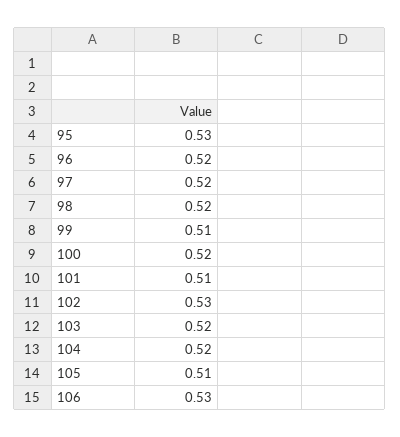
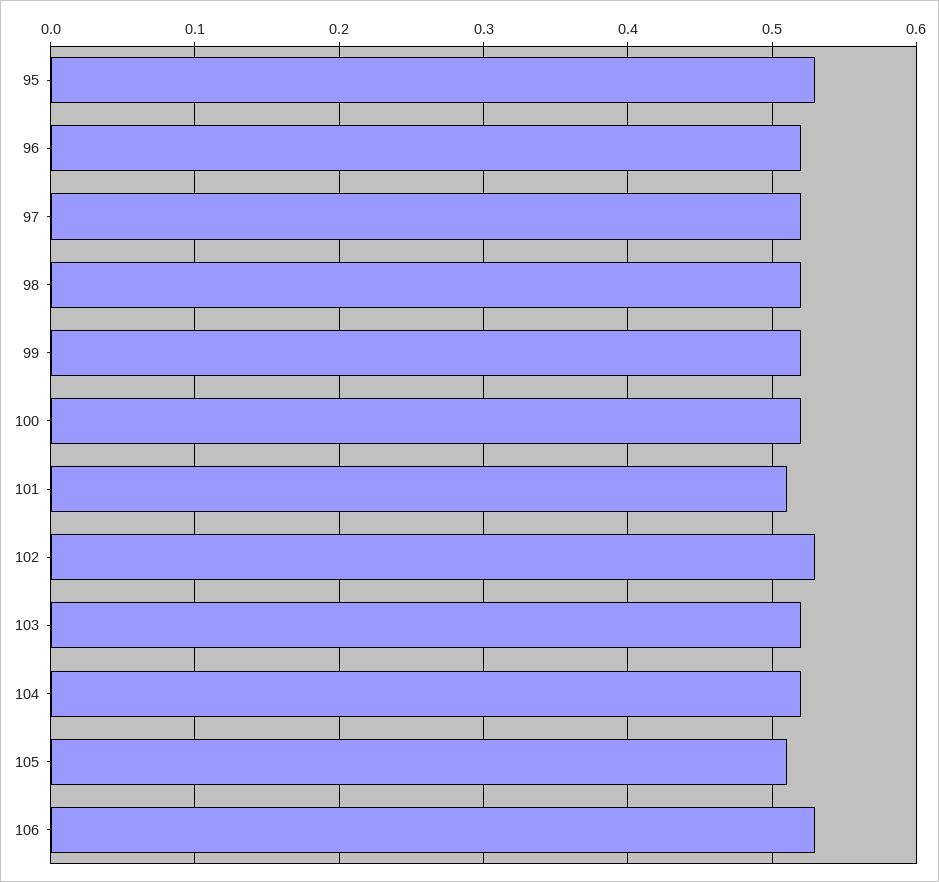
  {
    "95": 0.53,
    "96": 0.52,
    "97": 0.52,
    "98": 0.52,
-   "99": 0.51,
+   "99": 0.52,
    "100": 0.52,
    "101": 0.51,
    "102": 0.53,
    "103": 0.52,
    "104": 0.52,
    "105": 0.51,
    "106": 0.53
  }

